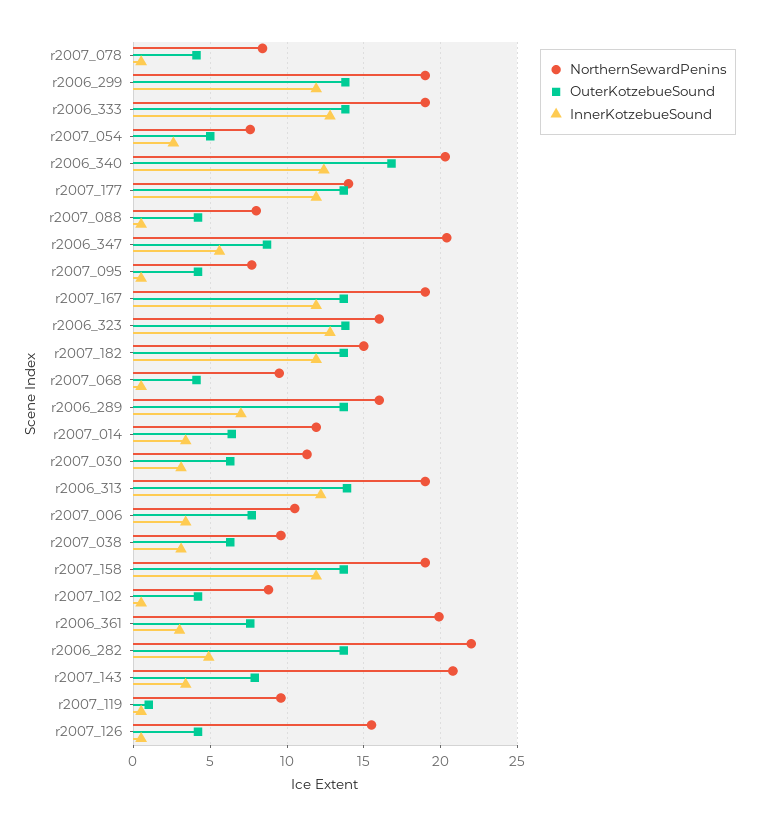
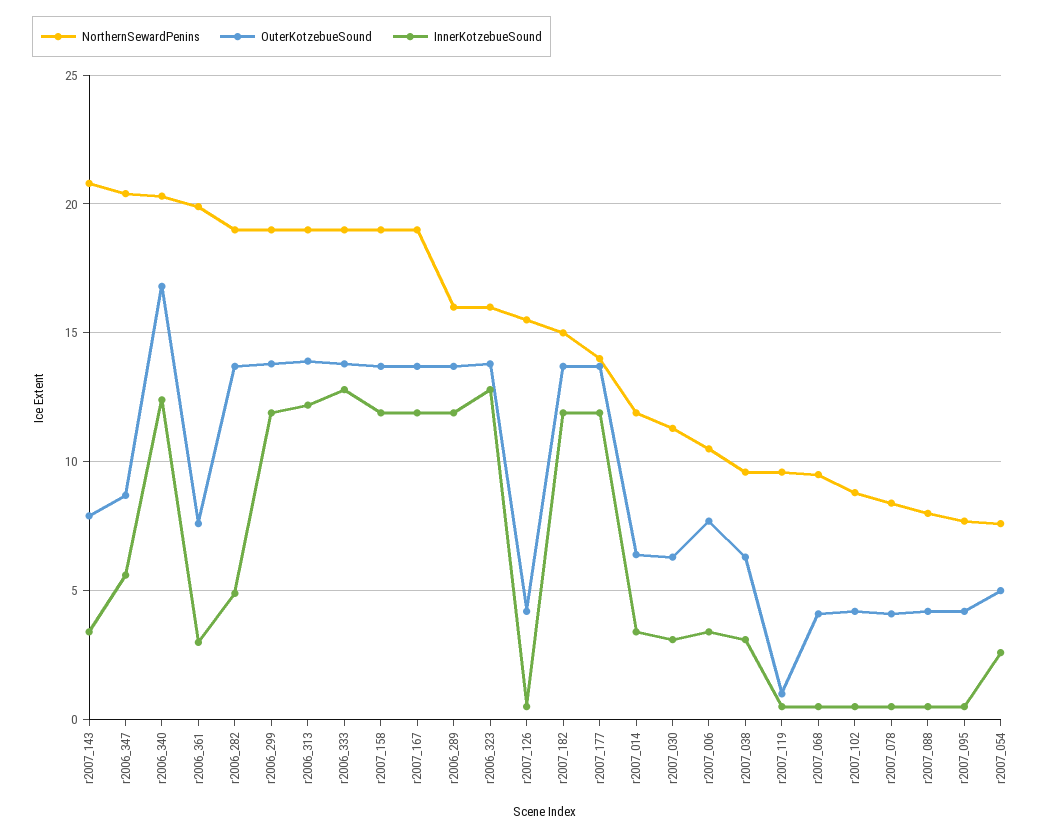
  {
    "NorthernSewardPenins": {
      "r2007_078": 8.5,
      "r2006_299": 19,
      "r2006_333": 19,
      "r2007_054": 7.5,
      "r2006_340": 20.5,
      "r2007_177": 14,
      "r2007_088": 8,
      "r2006_347": 20.5,
      "r2007_095": 7.5,
      "r2007_167": 19,
      "r2006_323": 16,
      "r2007_182": 15,
      "r2007_068": 9.5,
      "r2006_289": 16,
      "r2007_014": 12,
      "r2007_030": 11.5,
      "r2006_313": 19,
      "r2007_006": 10.5,
      "r2007_038": 9.5,
      "r2007_158": 19,
      "r2007_102": 9,
      "r2006_361": 20,
-     "r2006_282": 22,
+     "r2006_282": 19,
      "r2007_143": 21,
      "r2007_119": 9.5,
      "r2007_126": 15.5
    },
    "OuterKotzebueSound": {
      "r2007_078": 4,
      "r2006_299": 14,
      "r2006_333": 14,
      "r2007_054": 5,
      "r2006_340": 17,
      "r2007_177": 13.5,
      "r2007_088": 4,
      "r2006_347": 8.5,
      "r2007_095": 4,
      "r2007_167": 13.5,
      "r2006_323": 14,
      "r2007_182": 13.5,
      "r2007_068": 4,
      "r2006_289": 13.5,
      "r2007_014": 6.5,
      "r2007_030": 6.5,
      "r2006_313": 14,
      "r2007_006": 7.5,
      "r2007_038": 6.5,
      "r2007_158": 13.5,
      "r2007_102": 4,
      "r2006_361": 7.5,
      "r2006_282": 13.5,
      "r2007_143": 8,
      "r2007_119": 1,
      "r2007_126": 4
    },
    "InnerKotzebueSound": {
      "r2007_078": 0.5,
      "r2006_299": 12,
      "r2006_333": 13,
      "r2007_054": 2.5,
      "r2006_340": 12.5,
      "r2007_177": 12,
      "r2007_088": 0.5,
      "r2006_347": 5.5,
      "r2007_095": 0.5,
      "r2007_167": 12,
      "r2006_323": 13,
      "r2007_182": 12,
      "r2007_068": 0.5,
-     "r2006_289": 7,
+     "r2006_289": 12,
      "r2007_014": 3.5,
      "r2007_030": 3,
      "r2006_313": 12,
      "r2007_006": 3.5,
      "r2007_038": 3,
      "r2007_158": 12,
      "r2007_102": 0.5,
      "r2006_361": 3,
      "r2006_282": 5,
      "r2007_143": 3.5,
      "r2007_119": 0.5,
      "r2007_126": 0.5
    }
  }

